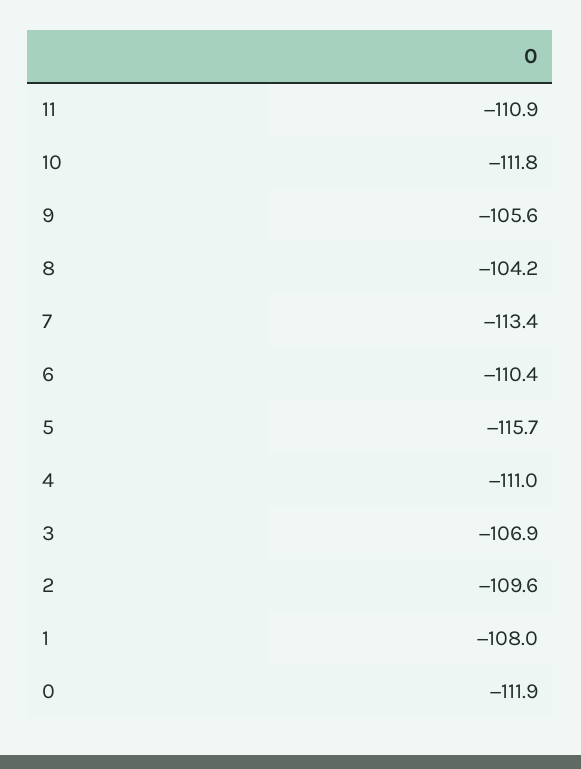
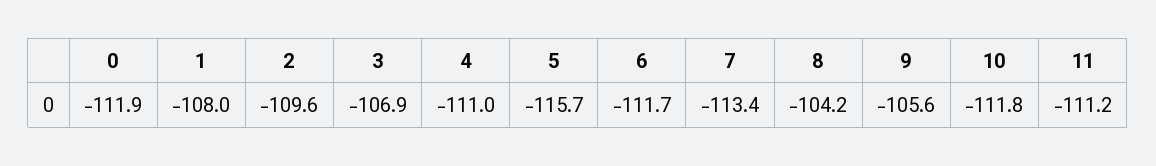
  {
-   "11": -110.9,
+   "11": -111.2,
    "10": -111.8,
    "9": -105.6,
    "8": -104.2,
    "7": -113.4,
-   "6": -110.4,
+   "6": -111.7,
    "5": -115.7,
    "4": -111,
    "3": -106.9,
    "2": -109.6,
    "1": -108,
    "0": -111.9
  }

